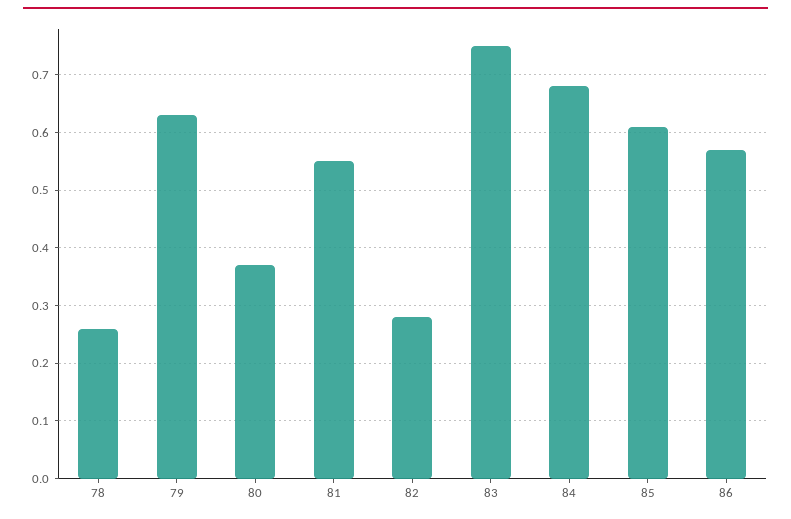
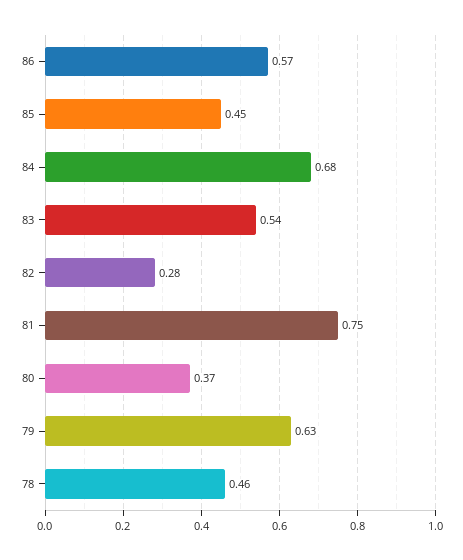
  {
-   "78": 0.25,
+   "78": 0.46,
    "79": 0.63,
    "80": 0.37,
-   "81": 0.55,
+   "81": 0.75,
    "82": 0.28,
-   "83": 0.75,
+   "83": 0.54,
    "84": 0.68,
-   "85": 0.6,
+   "85": 0.45,
    "86": 0.57
  }

